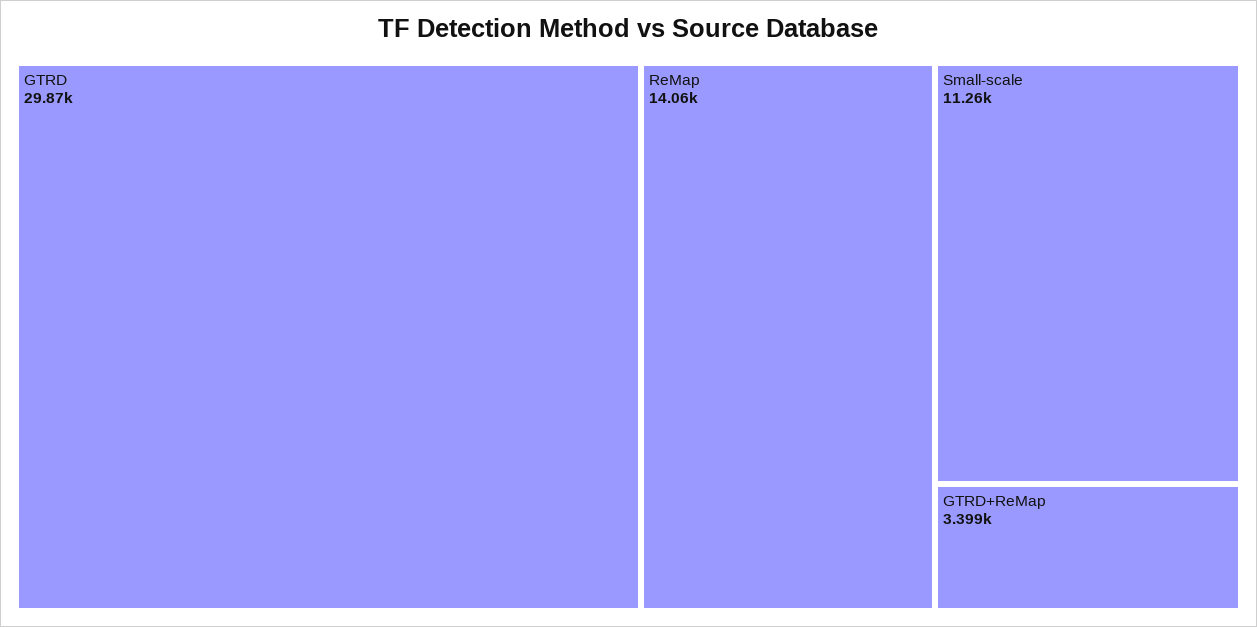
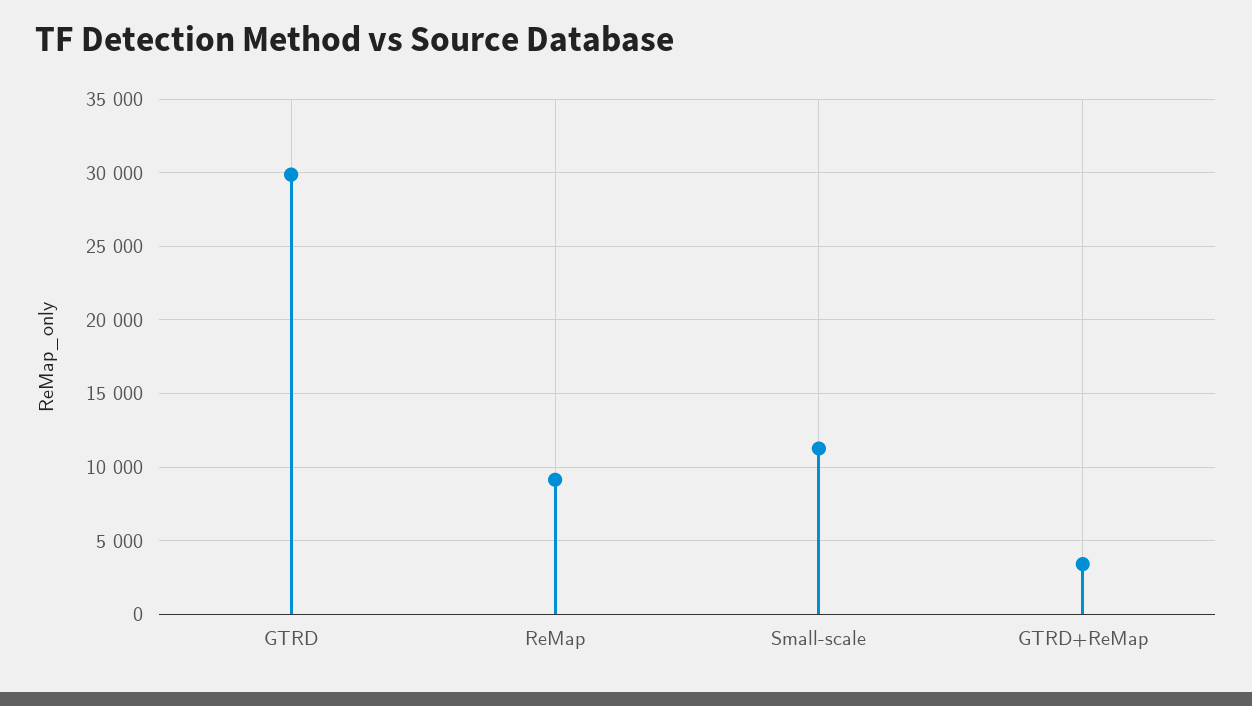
  {
    "GTRD": 29870,
-   "ReMap": 14060,
+   "ReMap": 9000,
    "Small-scale": 11260,
    "GTRD+ReMap": 3399
  }

